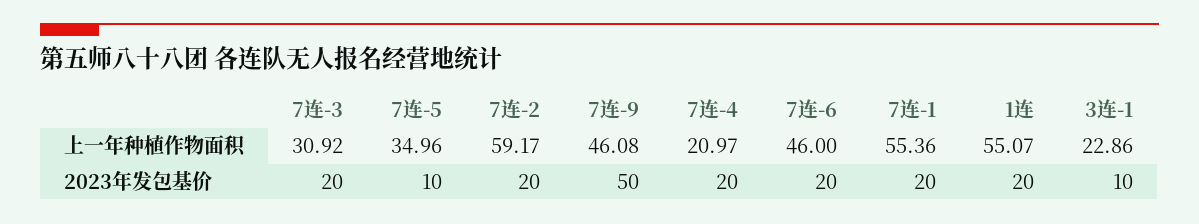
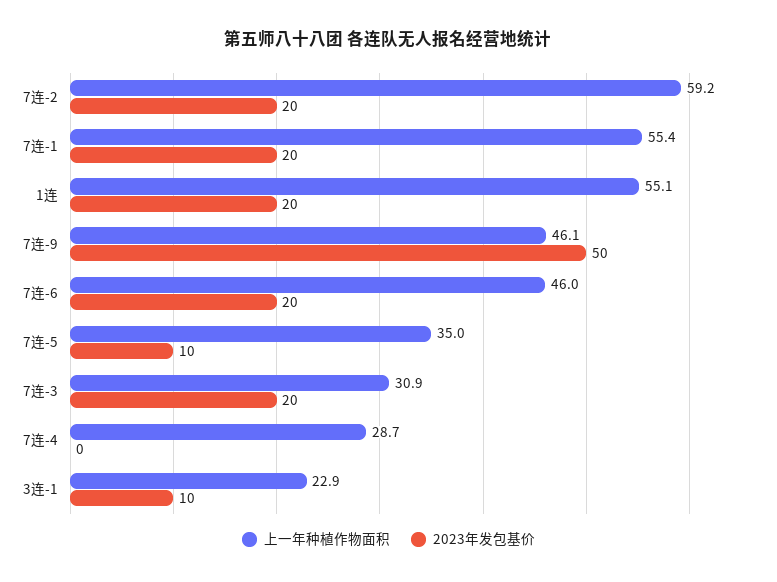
  {
    "上一年种植作物面积": {
      "7连-3": 30.92,
      "7连-5": 34.96,
      "7连-2": 59.17,
      "7连-9": 46.08,
-     "7连-4": 20.97,
+     "7连-4": 28.7,
      "7连-6": 46,
      "7连-1": 55.36,
      "1连": 55.07,
      "3连-1": 22.86
    },
    "2023年发包基价": {
      "7连-3": 20,
      "7连-5": 10,
      "7连-2": 20,
      "7连-9": 50,
-     "7连-4": 20,
+     "7连-4": 0,
      "7连-6": 20,
      "7连-1": 20,
      "1连": 20,
      "3连-1": 10
    }
  }

